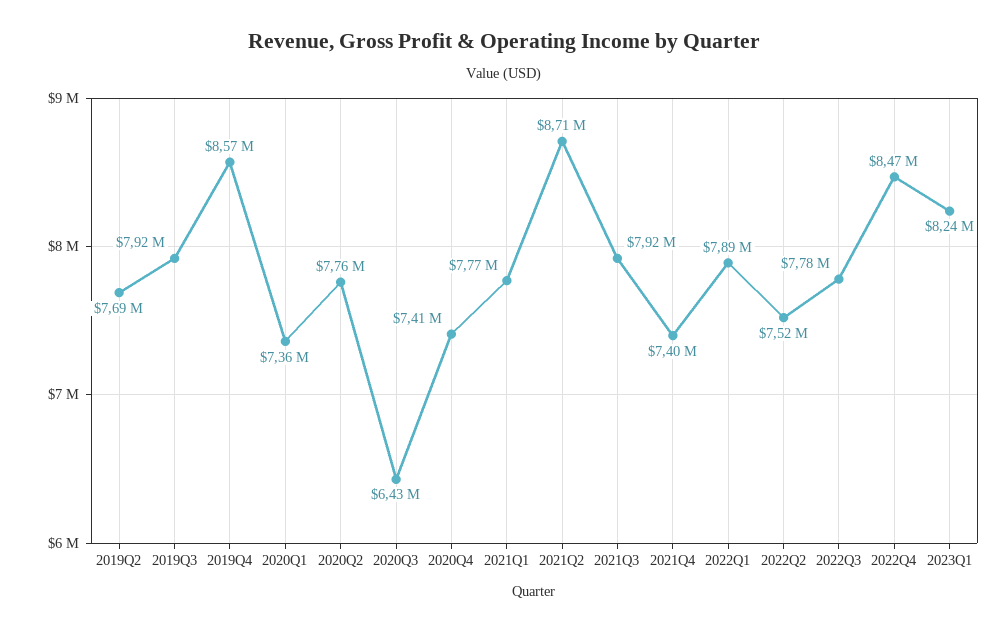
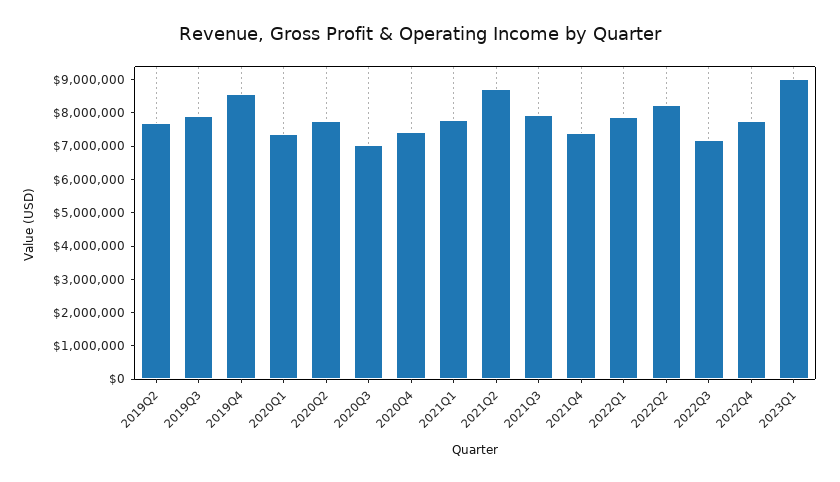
  {
    "2019Q2": 7690000,
    "2019Q3": 7920000,
    "2019Q4": 8570000,
    "2020Q1": 7360000,
    "2020Q2": 7760000,
-   "2020Q3": 6430000,
+   "2020Q3": 7000000,
    "2020Q4": 7410000,
    "2021Q1": 7770000,
    "2021Q2": 8710000,
    "2021Q3": 7920000,
    "2021Q4": 7400000,
    "2022Q1": 7890000,
-   "2022Q2": 7520000,
+   "2022Q2": 8250000,
-   "2022Q3": 7780000,
+   "2022Q3": 7250000,
-   "2022Q4": 8470000,
+   "2022Q4": 7750000,
-   "2023Q1": 8240000
+   "2023Q1": 9000000
  }

